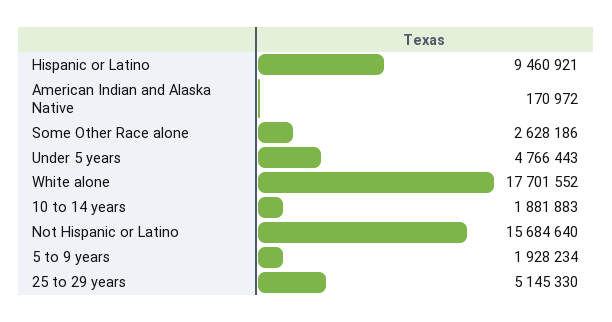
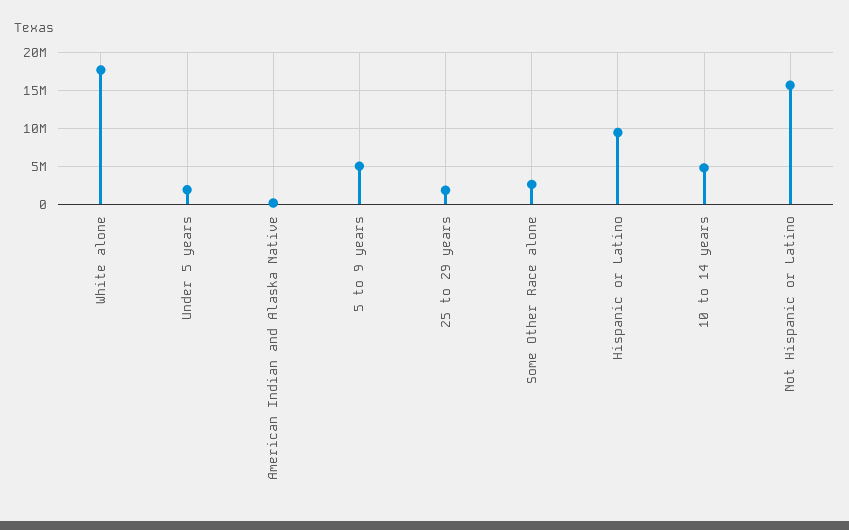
  {
    "Hispanic or Latino": 9460921,
    "American Indian and Alaska Native": 170972,
    "Some Other Race alone": 2628186,
-   "Under 5 years": 4766443,
+   "Under 5 years": 2000000,
    "White alone": 17701552,
-   "10 to 14 years": 1881883,
+   "10 to 14 years": 5000000,
    "Not Hispanic or Latino": 15684640,
-   "5 to 9 years": 1928234,
+   "5 to 9 years": 5000000,
-   "25 to 29 years": 5145330
+   "25 to 29 years": 2000000
  }

